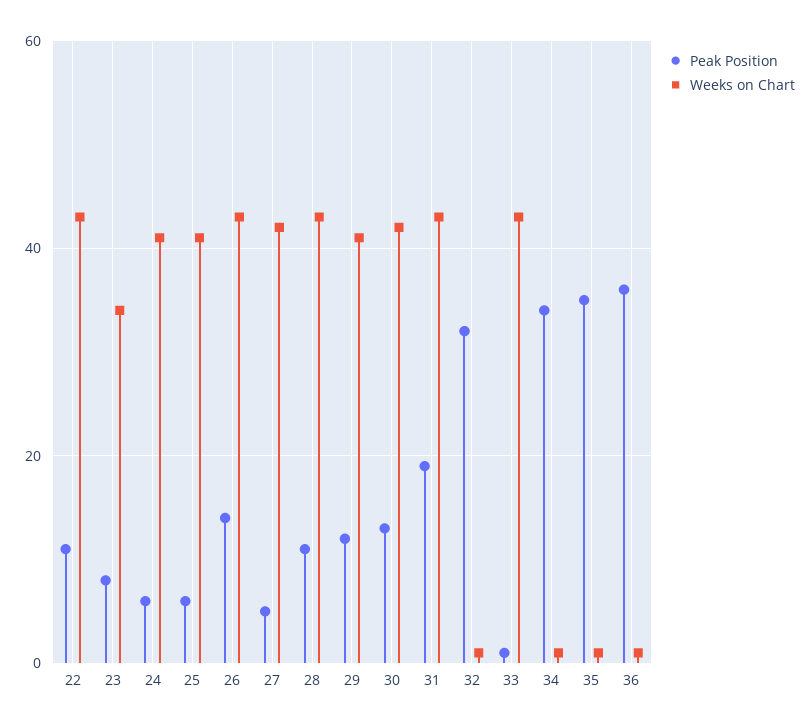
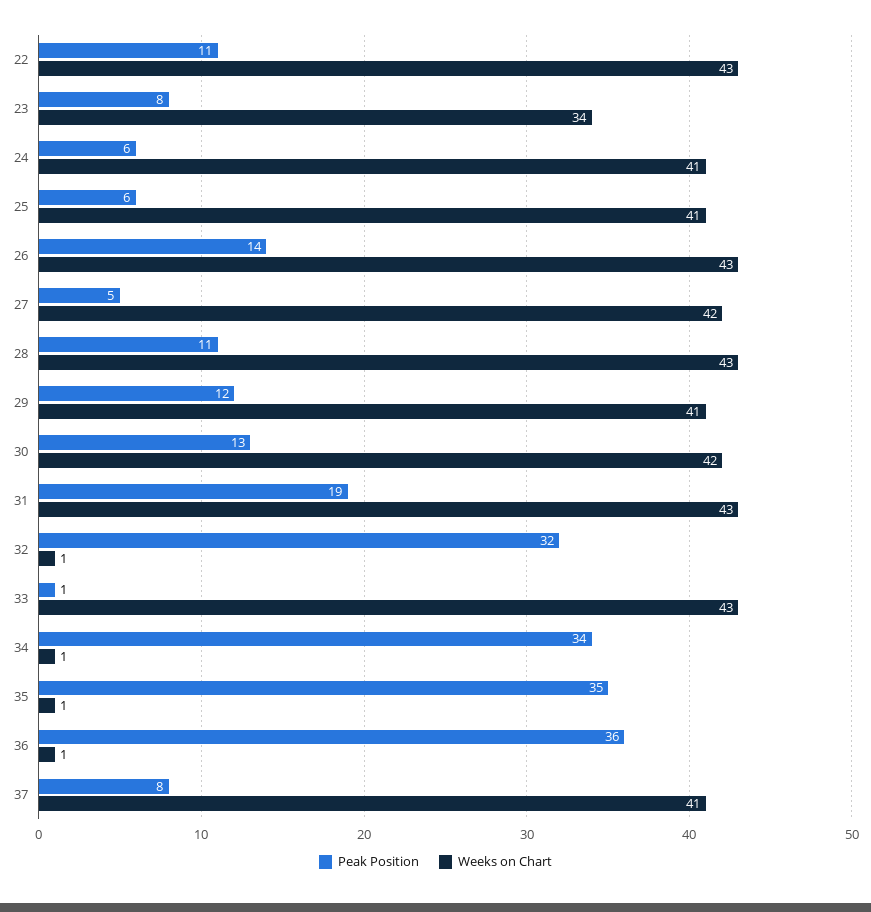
  {
    "Peak Position": {
      "22": 11,
      "23": 8,
      "24": 6,
      "25": 6,
      "26": 14,
      "27": 5,
      "28": 11,
      "29": 12,
      "30": 13,
      "31": 19,
      "32": 32,
      "33": 1,
      "34": 34,
      "35": 35,
-     "36": 36
+     "36": 36,
+     "37": 8
    },
    "Weeks on Chart": {
      "22": 43,
      "23": 34,
      "24": 41,
      "25": 41,
      "26": 43,
      "27": 42,
      "28": 43,
      "29": 41,
      "30": 42,
      "31": 43,
      "32": 1,
      "33": 43,
      "34": 1,
      "35": 1,
-     "36": 1
+     "36": 1,
+     "37": 41
    }
  }

